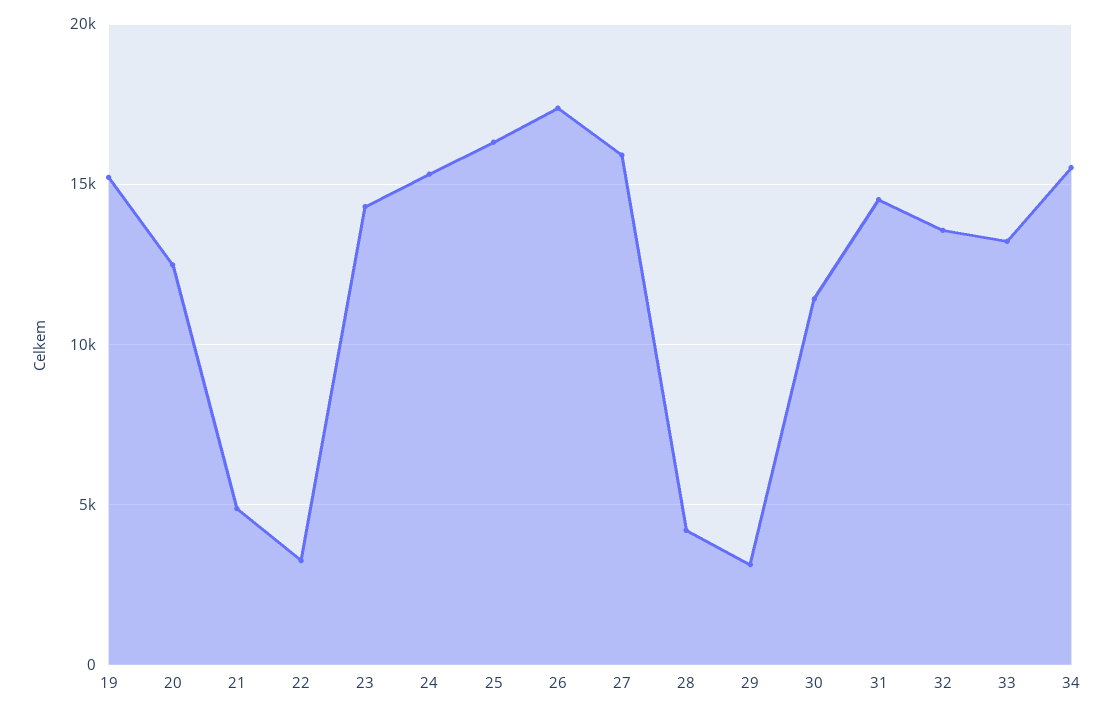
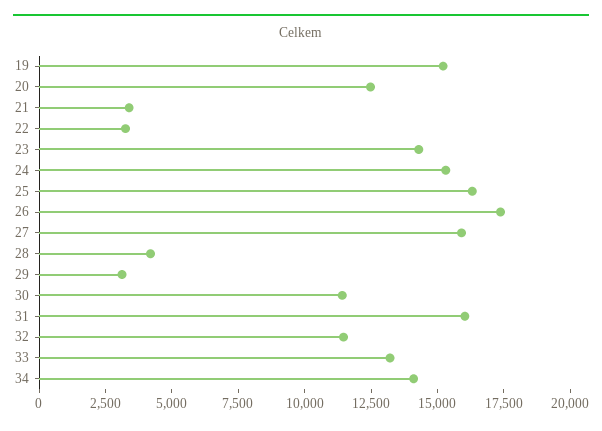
  {
    "19": 15000,
    "20": 12500,
-   "21": 5000,
+   "21": 3500,
    "22": 3500,
    "23": 14500,
    "24": 15500,
    "25": 16500,
    "26": 17500,
    "27": 16000,
    "28": 4000,
    "29": 3000,
    "30": 11500,
-   "31": 14500,
+   "31": 16000,
-   "32": 13500,
+   "32": 11500,
    "33": 13000,
-   "34": 15500
+   "34": 14000
  }

